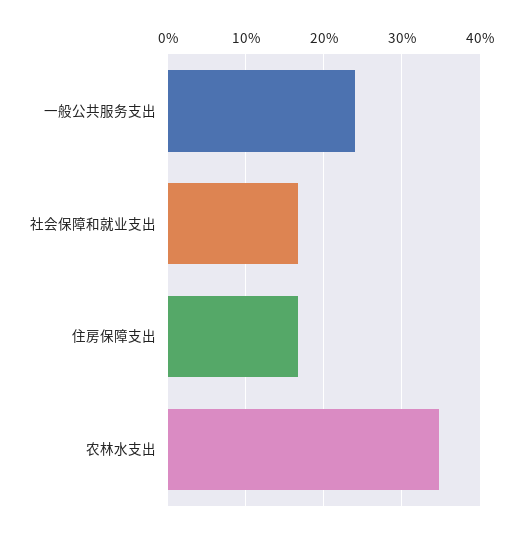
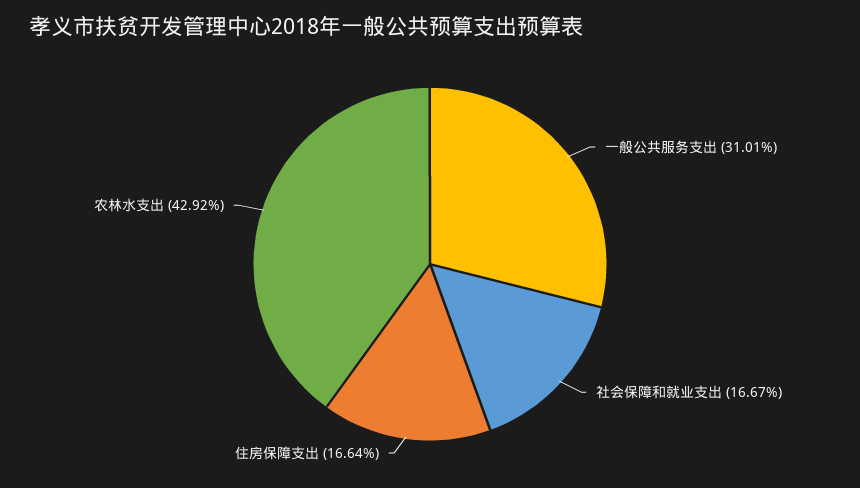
  {
-   "一般公共服务支出": 24,
+   "一般公共服务支出": 31.01,
    "社会保障和就业支出": 16.67,
    "住房保障支出": 16.64,
-   "农林水支出": 35
+   "农林水支出": 42.92
  }

